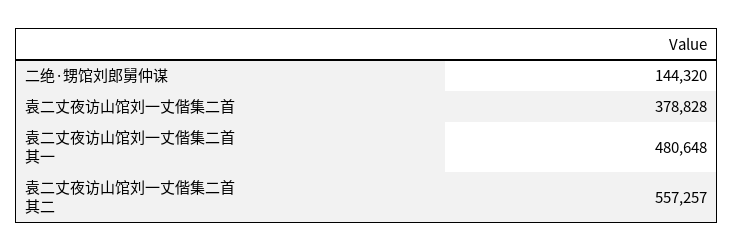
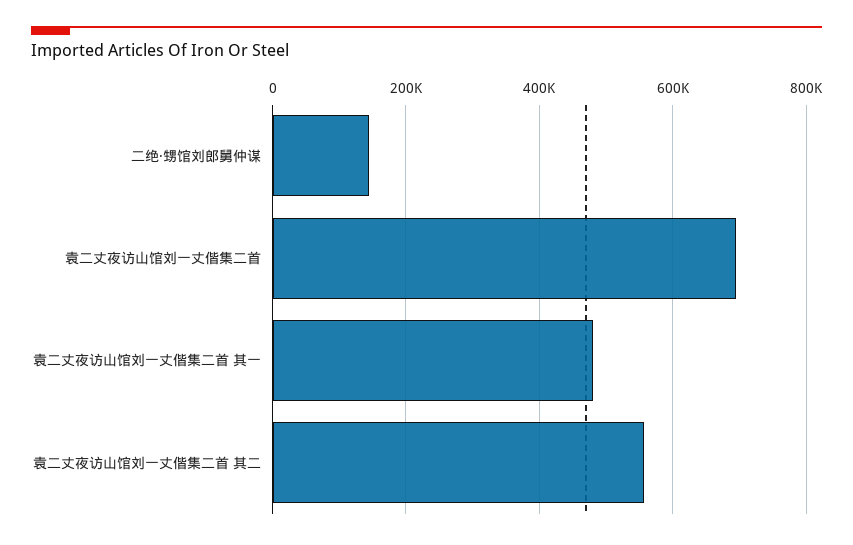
  {
    "二绝·甥馆刘郎舅仲谋": 144320,
-   "袁二丈夜访山馆刘一丈偕集二首": 378828,
+   "袁二丈夜访山馆刘一丈偕集二首": 700000,
    "袁二丈夜访山馆刘一丈偕集二首 其一": 480648,
    "袁二丈夜访山馆刘一丈偕集二首 其二": 557257
  }

